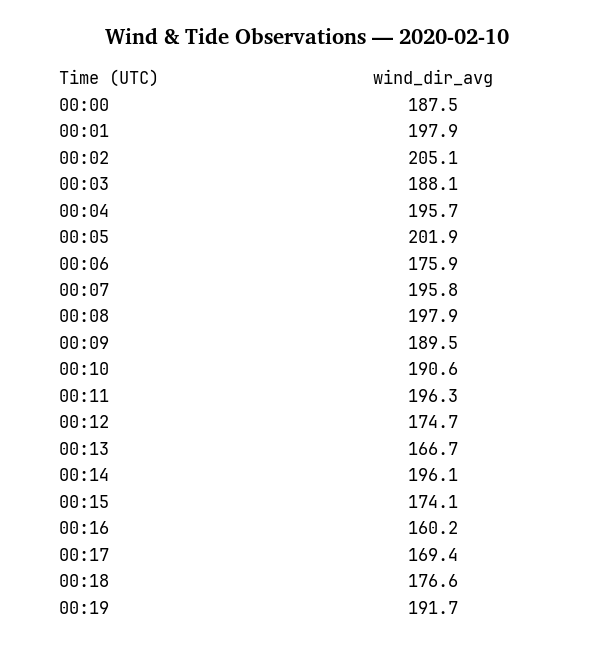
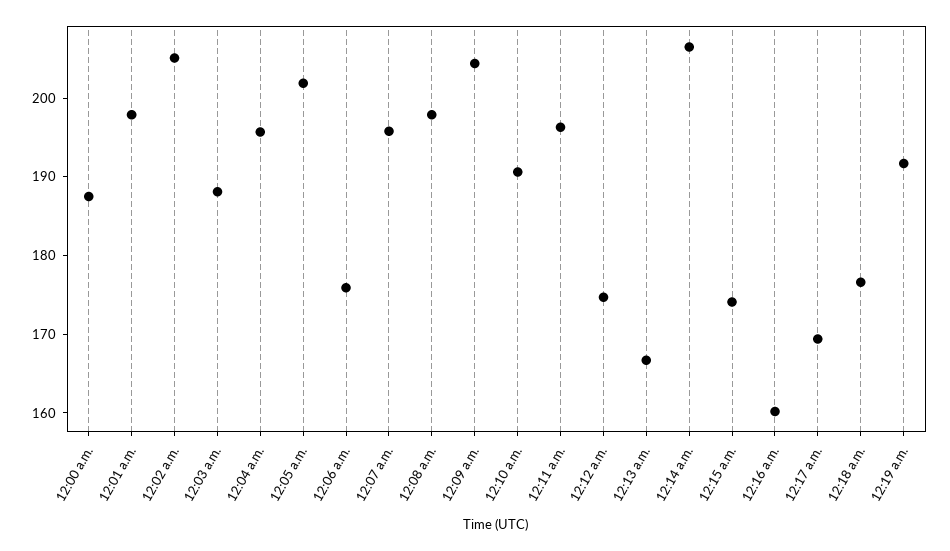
  {
    "00:00": 187.5,
    "00:01": 197.9,
    "00:02": 205.1,
    "00:03": 188.1,
    "00:04": 195.7,
    "00:05": 201.9,
    "00:06": 175.9,
    "00:07": 195.8,
    "00:08": 197.9,
-   "00:09": 189.5,
+   "00:09": 204,
    "00:10": 190.6,
    "00:11": 196.3,
    "00:12": 174.7,
    "00:13": 166.7,
-   "00:14": 196.1,
+   "00:14": 206,
    "00:15": 174.1,
    "00:16": 160.2,
    "00:17": 169.4,
    "00:18": 176.6,
    "00:19": 191.7
  }

